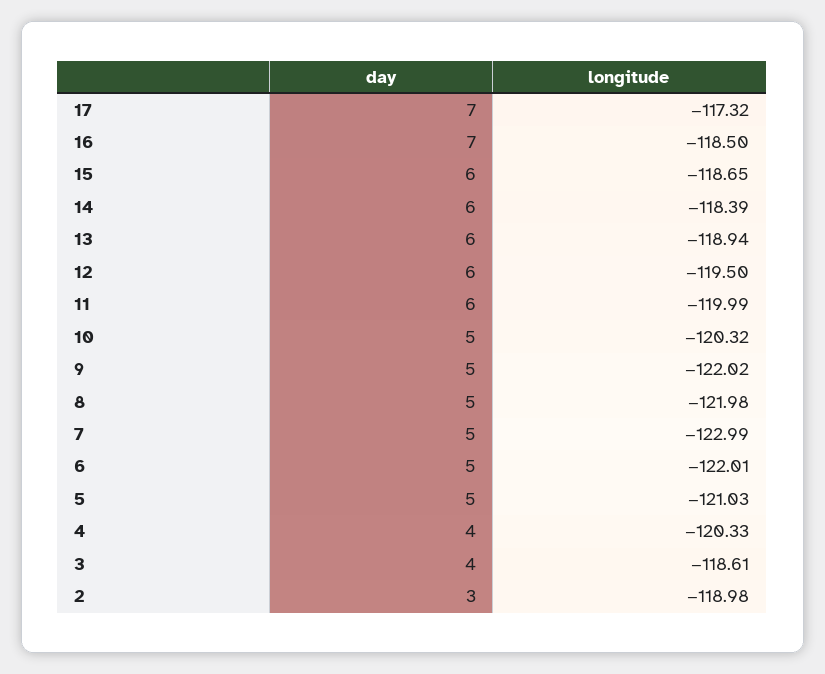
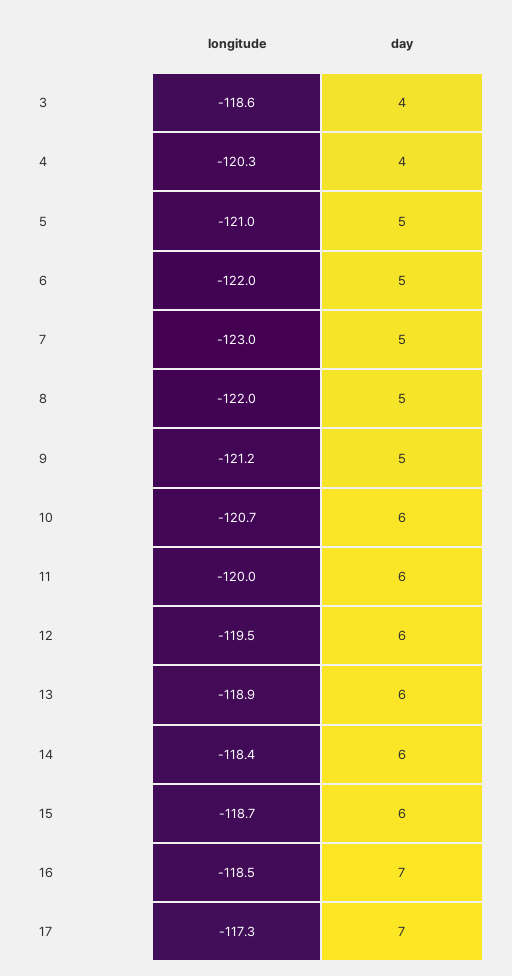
  {
    "day": {
      "17": 7,
      "16": 7,
      "15": 6,
      "14": 6,
      "13": 6,
      "12": 6,
      "11": 6,
-     "10": 5,
+     "10": 6,
      "9": 5,
      "8": 5,
      "7": 5,
      "6": 5,
      "5": 5,
      "4": 4,
-     "3": 4,
+     "3": 4
-     "2": 3
    },
    "longitude": {
      "17": -117.32,
      "16": -118.5,
      "15": -118.65,
      "14": -118.39,
      "13": -118.94,
      "12": -119.5,
      "11": -119.99,
-     "10": -120.32,
+     "10": -120.7,
-     "9": -122.02,
+     "9": -121.2,
      "8": -121.98,
      "7": -122.99,
      "6": -122.01,
      "5": -121.03,
      "4": -120.33,
-     "3": -118.61,
+     "3": -118.61
-     "2": -118.98
    }
  }

